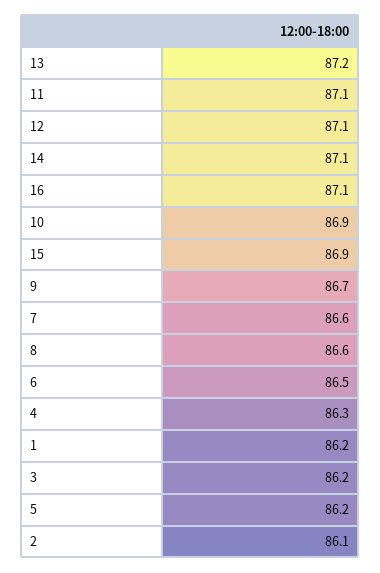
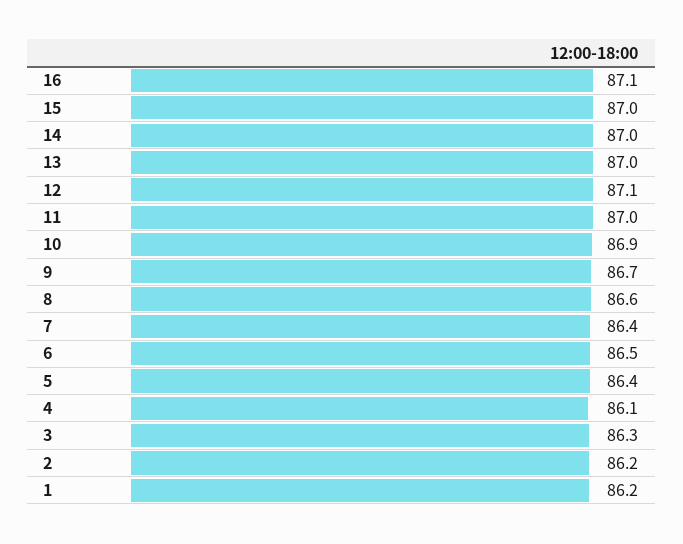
  {
-   "13": 87.2,
+   "13": 87,
-   "11": 87.1,
+   "11": 87,
    "12": 87.1,
-   "14": 87.1,
+   "14": 87,
    "16": 87.1,
    "10": 86.9,
-   "15": 86.9,
+   "15": 87,
    "9": 86.7,
-   "7": 86.6,
+   "7": 86.4,
    "8": 86.6,
    "6": 86.5,
-   "4": 86.3,
+   "4": 86.1,
    "1": 86.2,
-   "3": 86.2,
+   "3": 86.3,
-   "5": 86.2,
+   "5": 86.4,
-   "2": 86.1
+   "2": 86.2
  }

